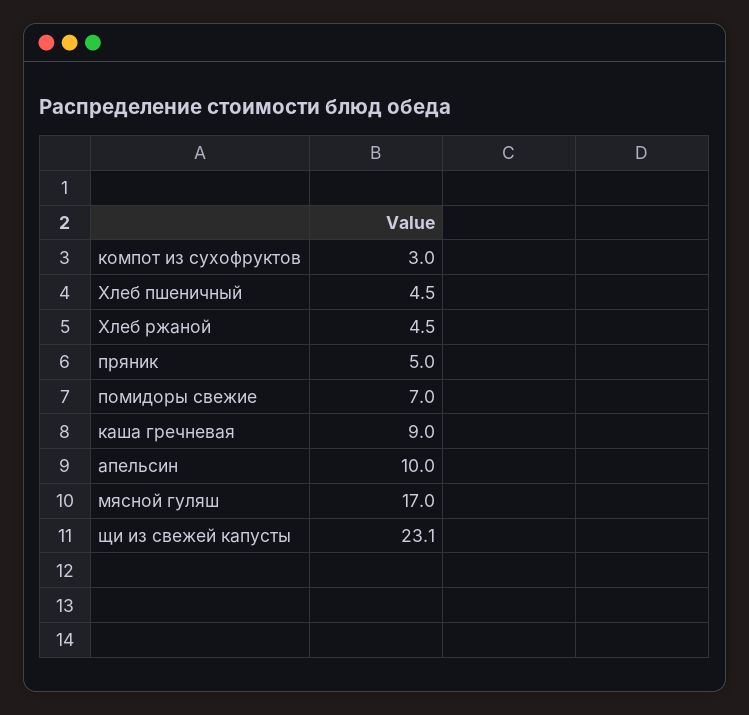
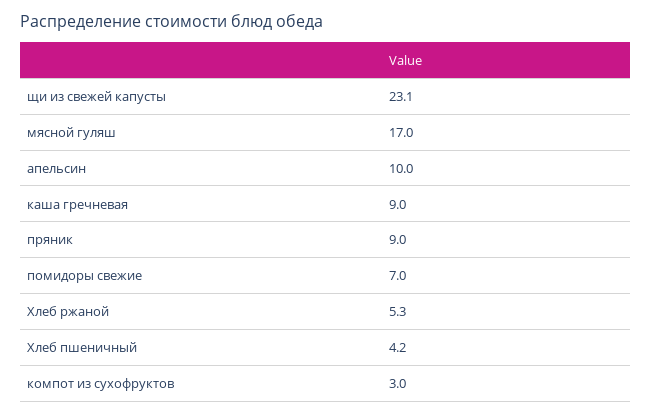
  {
    "компот из сухофруктов": 3,
-   "Хлеб пшеничный": 4.5,
+   "Хлеб пшеничный": 4.2,
-   "Хлеб ржаной": 4.5,
+   "Хлеб ржаной": 5.3,
-   "пряник": 5,
+   "пряник": 9,
    "помидоры свежие": 7,
    "каша гречневая": 9,
    "апельсин": 10,
    "мясной гуляш": 17,
    "щи из свежей капусты": 23.1
  }

